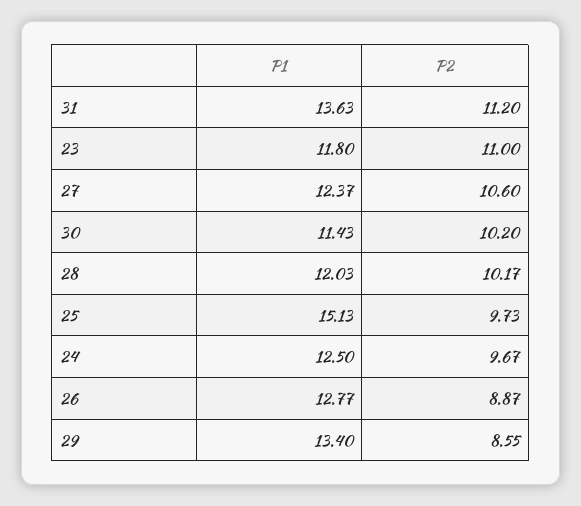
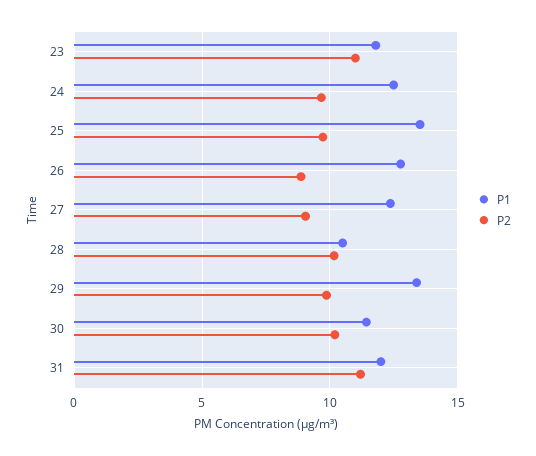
  {
    "P1": {
-     "31": 13.63,
+     "31": 12,
      "23": 11.8,
      "27": 12.37,
      "30": 11.43,
-     "28": 12.03,
+     "28": 10.5,
-     "25": 15.13,
+     "25": 13.5,
      "24": 12.5,
      "26": 12.77,
      "29": 13.4
    },
    "P2": {
      "31": 11.2,
      "23": 11,
-     "27": 10.6,
+     "27": 9,
      "30": 10.2,
      "28": 10.17,
      "25": 9.73,
      "24": 9.67,
      "26": 8.87,
-     "29": 8.55
+     "29": 10
    }
  }

